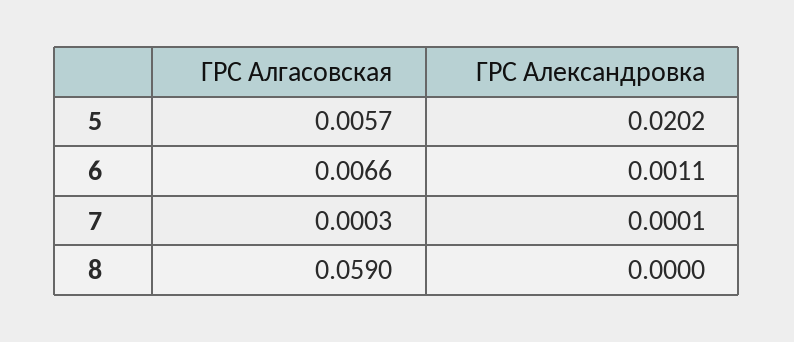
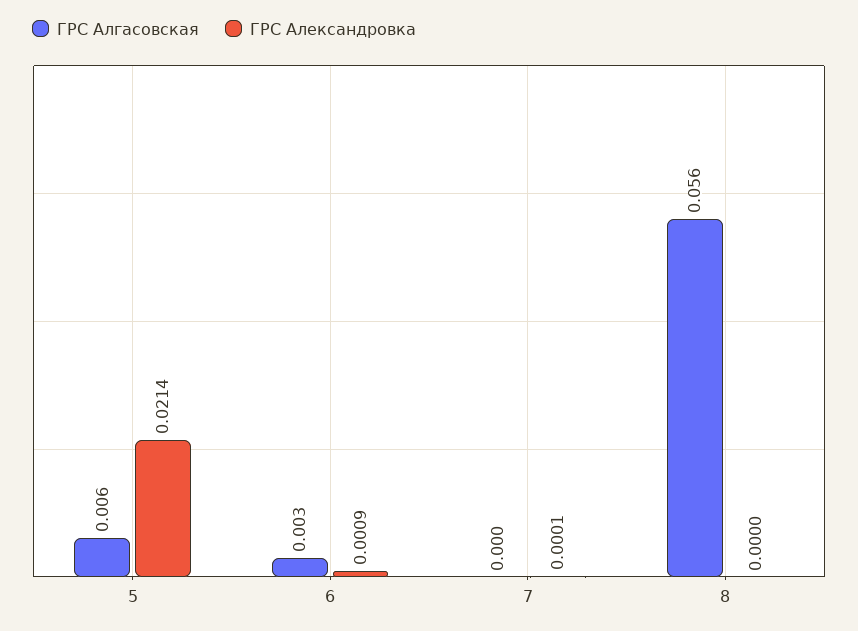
  {
    "ГРС Алгасовская": {
      "5": 0.0057,
-     "6": 0.0066,
+     "6": 0.003,
      "7": 0.0003,
-     "8": 0.059
+     "8": 0.056
    },
    "ГРС Александровка": {
-     "5": 0.0202,
+     "5": 0.0214,
-     "6": 0.0011,
+     "6": 0.0009,
      "7": 0.0001,
      "8": 0
    }
  }

